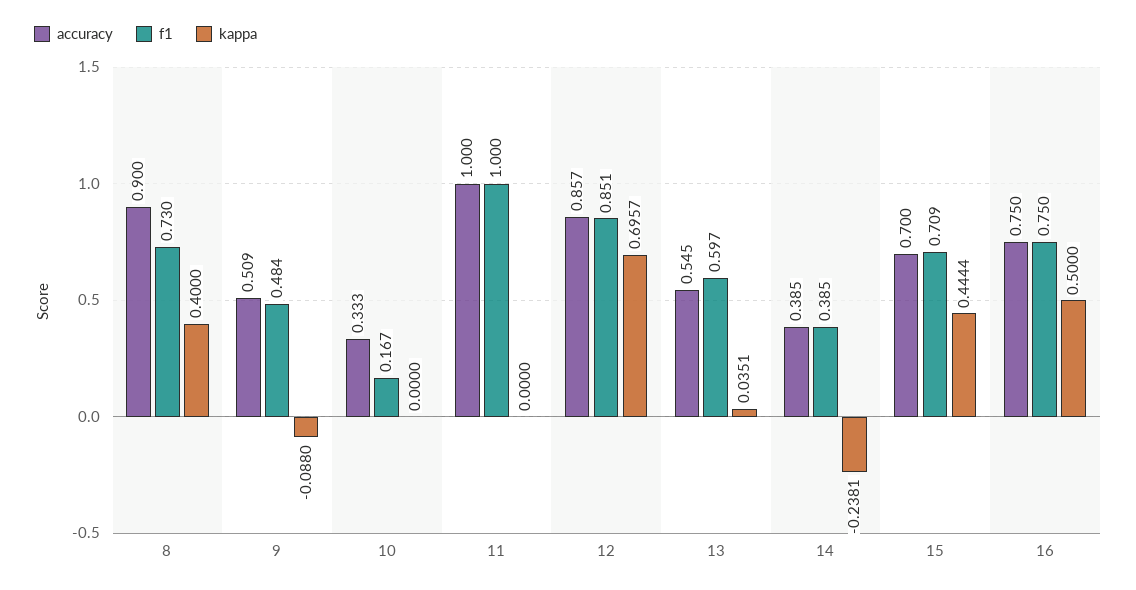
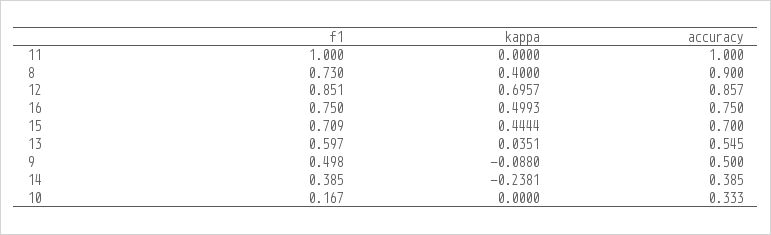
  {
    "accuracy": {
      "8": 0.9,
-     "9": 0.509,
+     "9": 0.5,
      "10": 0.333,
      "11": 1,
      "12": 0.857,
      "13": 0.545,
      "14": 0.385,
      "15": 0.7,
      "16": 0.75
    },
    "f1": {
      "8": 0.73,
-     "9": 0.484,
+     "9": 0.498,
      "10": 0.167,
      "11": 1,
      "12": 0.851,
      "13": 0.597,
      "14": 0.385,
      "15": 0.709,
      "16": 0.75
    },
    "kappa": {
      "8": 0.4,
      "9": -0.088,
      "10": 0,
      "11": 0,
      "12": 0.6957,
      "13": 0.0351,
      "14": -0.2381,
      "15": 0.4444,
-     "16": 0.5
+     "16": 0.4993
    }
  }

